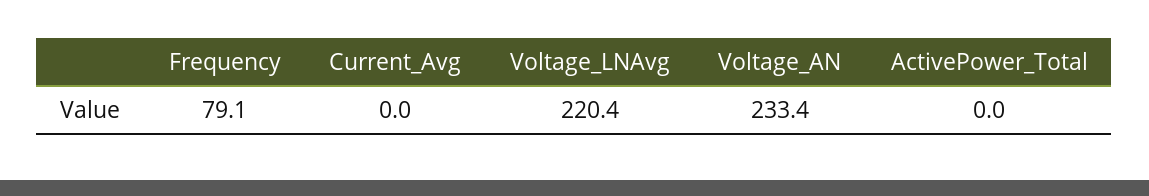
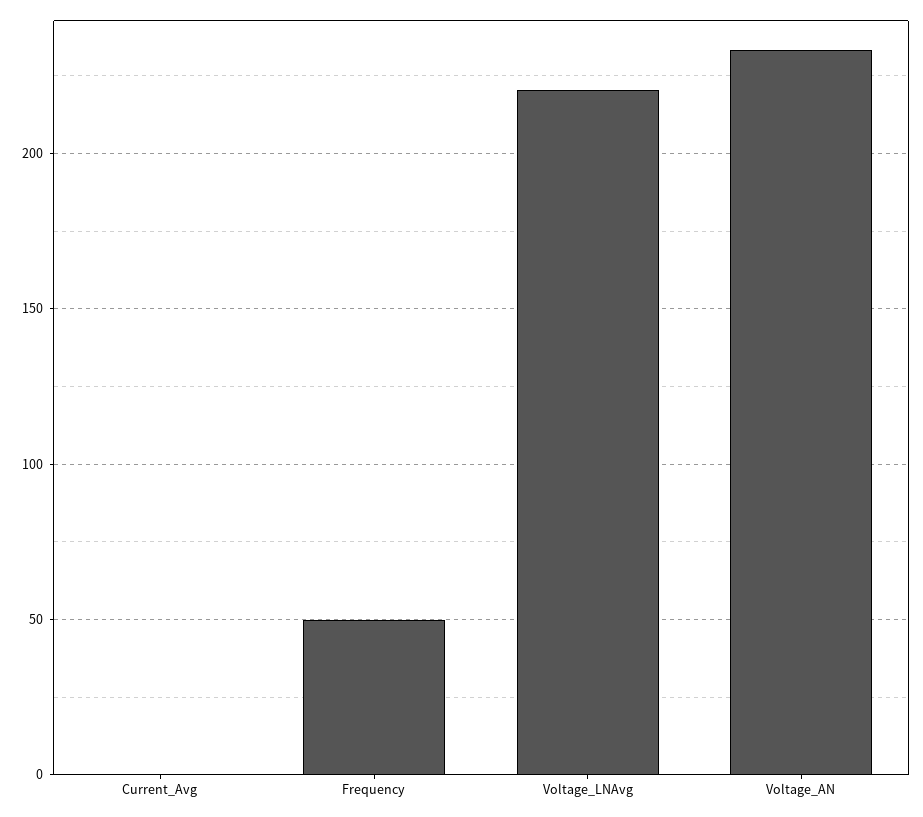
  {
-   "Frequency": 79.1,
+   "Frequency": 50,
    "Current_Avg": 0,
    "Voltage_LNAvg": 220.4,
-   "Voltage_AN": 233.4,
+   "Voltage_AN": 233.4
-   "ActivePower_Total": 0
  }

